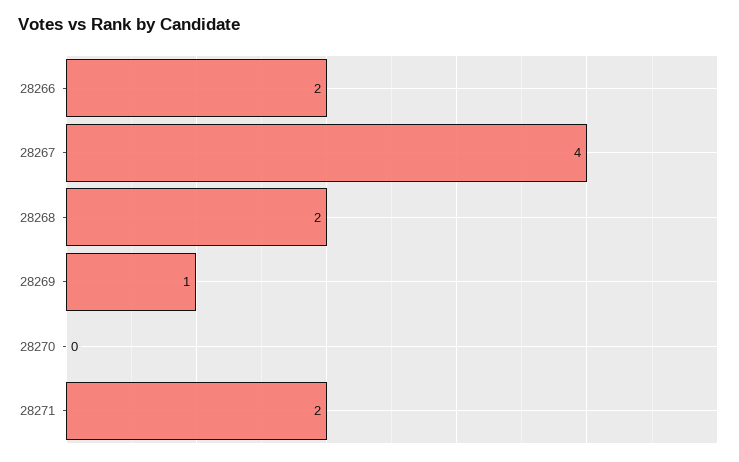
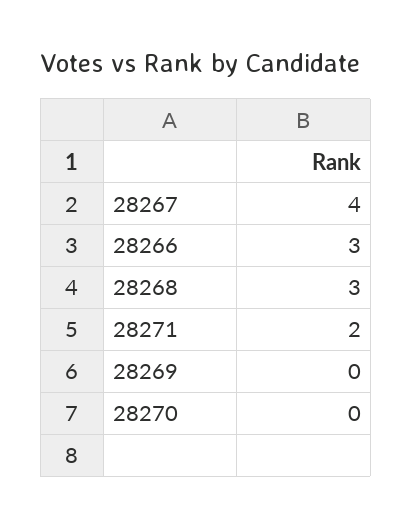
  {
-   "28266": 2,
+   "28266": 3,
    "28267": 4,
-   "28268": 2,
+   "28268": 3,
-   "28269": 1,
+   "28269": 0,
    "28270": 0,
    "28271": 2
  }

